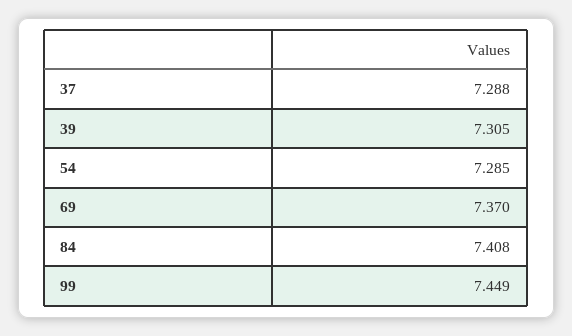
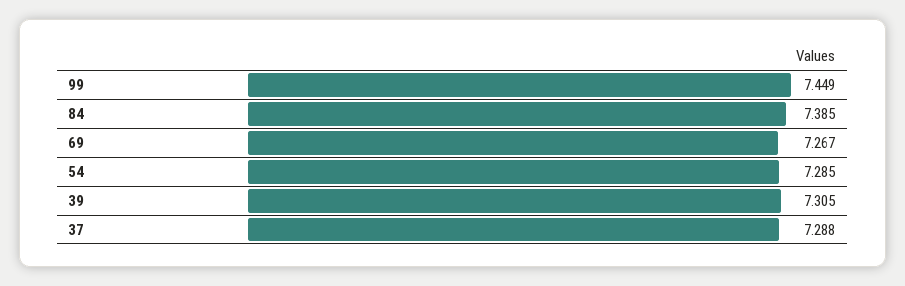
  {
    "37": 7.288,
    "39": 7.305,
    "54": 7.285,
-   "69": 7.37,
+   "69": 7.267,
-   "84": 7.408,
+   "84": 7.385,
    "99": 7.449
  }

